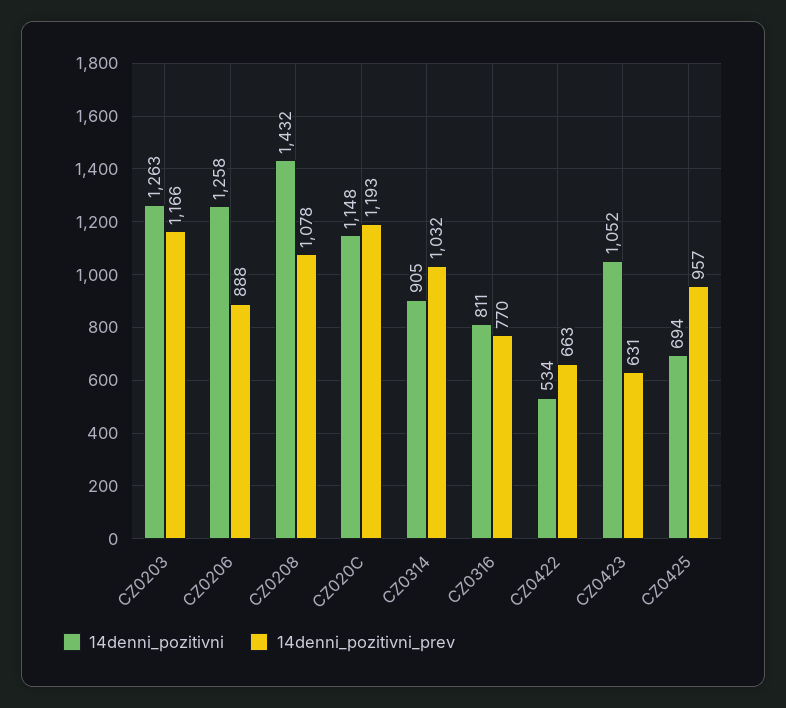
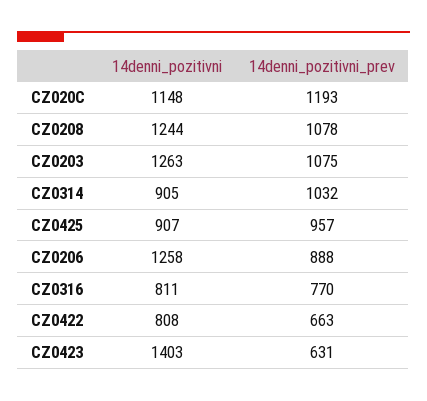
  {
    "14denni_pozitivni": {
      "CZ0203": 1263,
      "CZ0206": 1258,
-     "CZ0208": 1432,
+     "CZ0208": 1244,
      "CZ020C": 1148,
      "CZ0314": 905,
      "CZ0316": 811,
-     "CZ0422": 534,
+     "CZ0422": 808,
-     "CZ0423": 1052,
+     "CZ0423": 1403,
-     "CZ0425": 694
+     "CZ0425": 907
    },
    "14denni_pozitivni_prev": {
-     "CZ0203": 1166,
+     "CZ0203": 1075,
      "CZ0206": 888,
      "CZ0208": 1078,
      "CZ020C": 1193,
      "CZ0314": 1032,
      "CZ0316": 770,
      "CZ0422": 663,
      "CZ0423": 631,
      "CZ0425": 957
    }
  }

